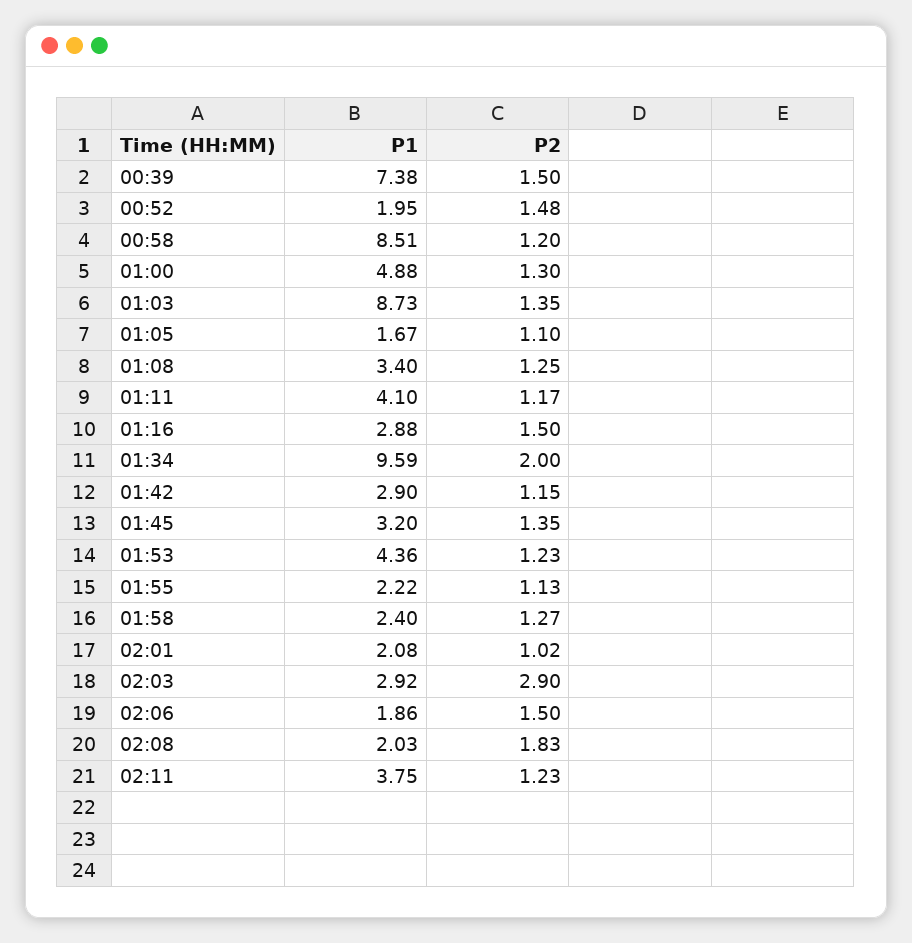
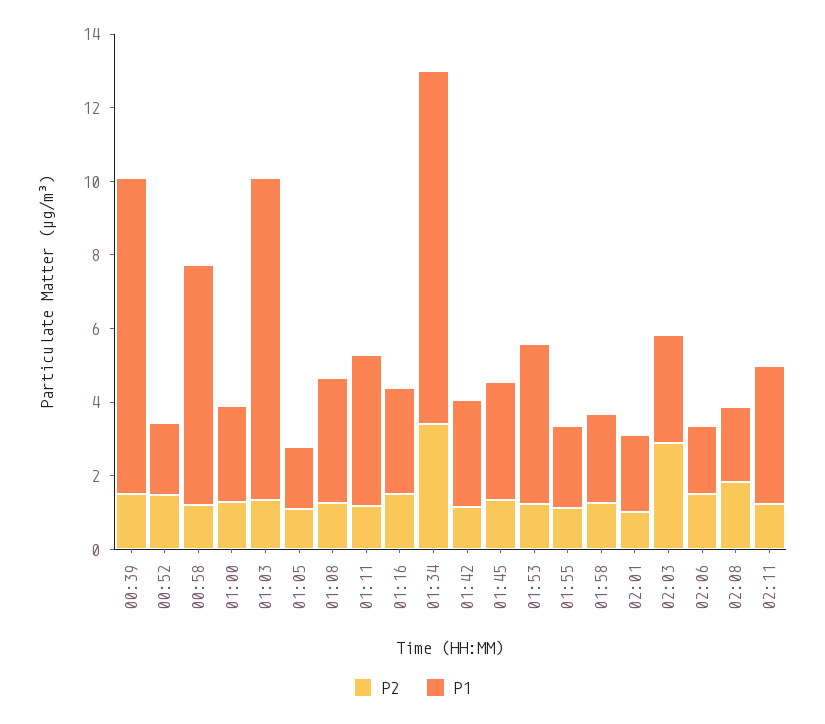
  {
    "P1": {
-     "00:39": 7.38,
+     "00:39": 8.5,
      "00:52": 1.95,
-     "00:58": 8.51,
+     "00:58": 6.5,
-     "01:00": 4.88,
+     "01:00": 2.5,
      "01:03": 8.73,
      "01:05": 1.67,
      "01:08": 3.4,
      "01:11": 4.1,
      "01:16": 2.88,
      "01:34": 9.59,
      "01:42": 2.9,
      "01:45": 3.2,
      "01:53": 4.36,
      "01:55": 2.22,
      "01:58": 2.4,
      "02:01": 2.08,
      "02:03": 2.92,
      "02:06": 1.86,
      "02:08": 2.03,
      "02:11": 3.75
    },
    "P2": {
      "00:39": 1.5,
      "00:52": 1.48,
      "00:58": 1.2,
      "01:00": 1.3,
      "01:03": 1.35,
      "01:05": 1.1,
      "01:08": 1.25,
      "01:11": 1.17,
      "01:16": 1.5,
-     "01:34": 2,
+     "01:34": 3.5,
      "01:42": 1.15,
      "01:45": 1.35,
      "01:53": 1.23,
      "01:55": 1.13,
      "01:58": 1.27,
      "02:01": 1.02,
      "02:03": 2.9,
      "02:06": 1.5,
      "02:08": 1.83,
      "02:11": 1.23
    }
  }

